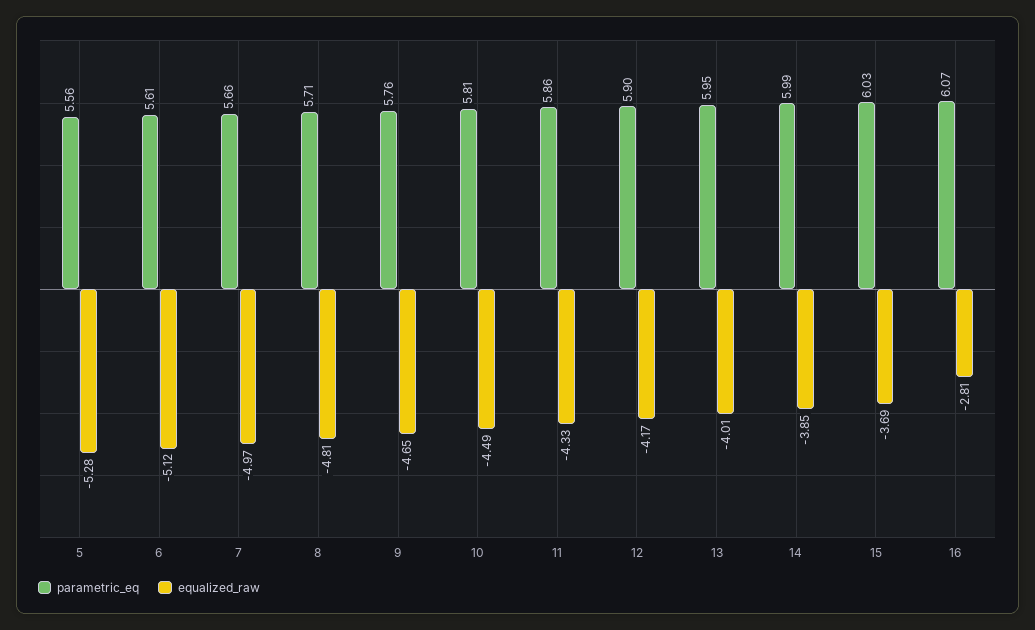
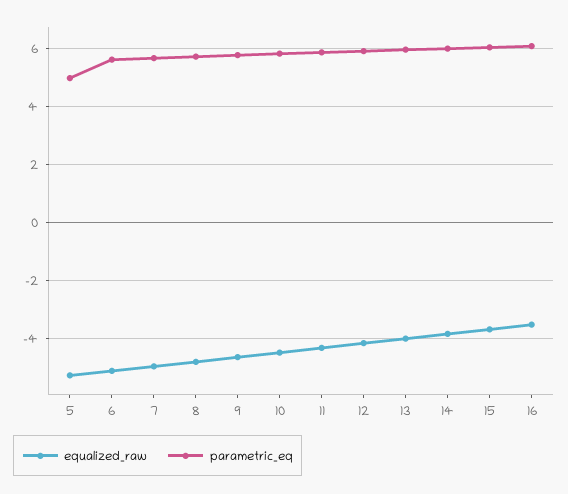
  {
    "parametric_eq": {
-     "5": 5.56,
+     "5": 5,
      "6": 5.61,
      "7": 5.66,
      "8": 5.71,
      "9": 5.76,
      "10": 5.81,
      "11": 5.86,
      "12": 5.9,
      "13": 5.95,
      "14": 5.99,
      "15": 6.03,
      "16": 6.07
    },
    "equalized_raw": {
      "5": -5.28,
      "6": -5.12,
      "7": -4.97,
      "8": -4.81,
      "9": -4.65,
      "10": -4.49,
      "11": -4.33,
      "12": -4.17,
      "13": -4.01,
      "14": -3.85,
      "15": -3.69,
-     "16": -2.81
+     "16": -3.5
    }
  }

